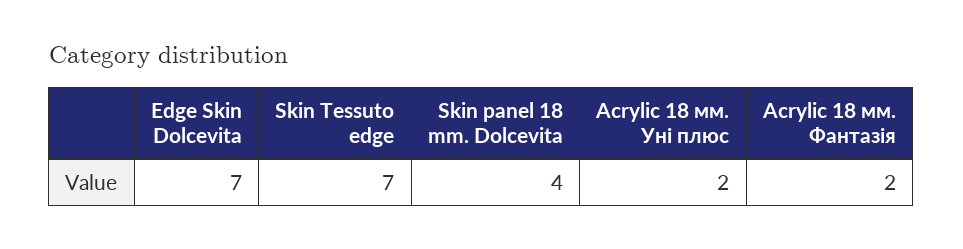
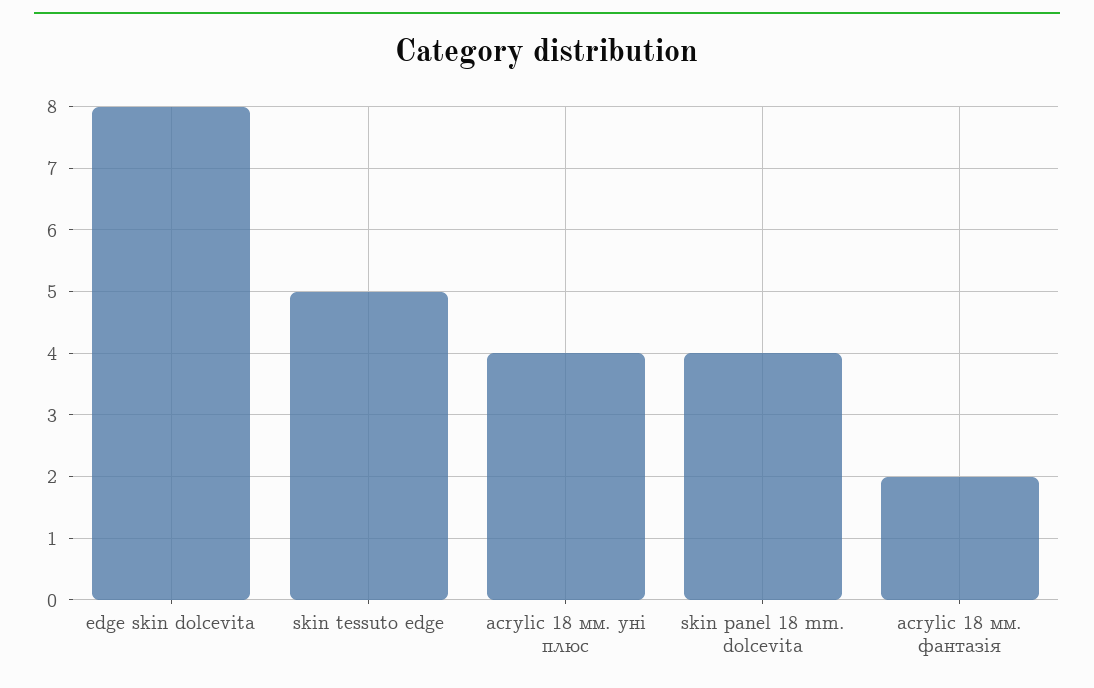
  {
-   "Edge Skin Dolcevita": 7,
+   "Edge Skin Dolcevita": 8,
-   "Skin Tessuto edge": 7,
+   "Skin Tessuto edge": 5,
    "Skin panel 18 mm. Dolcevita": 4,
-   "Acrylic 18 мм. Уні плюс": 2,
+   "Acrylic 18 мм. Уні плюс": 4,
    "Acrylic 18 мм. Фантазія": 2
  }

